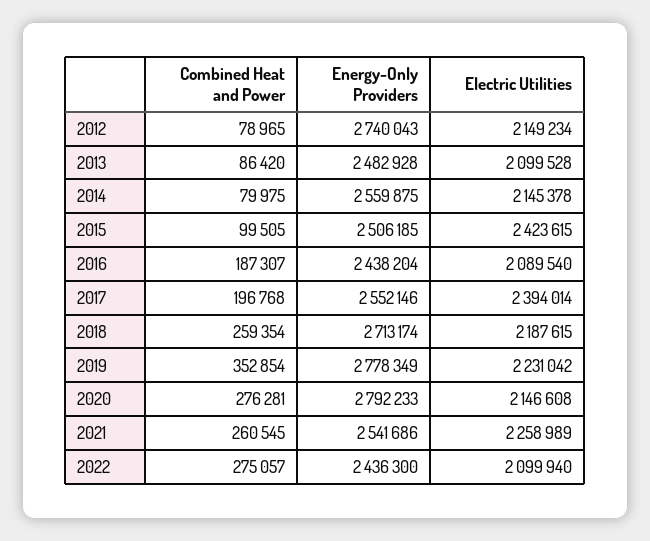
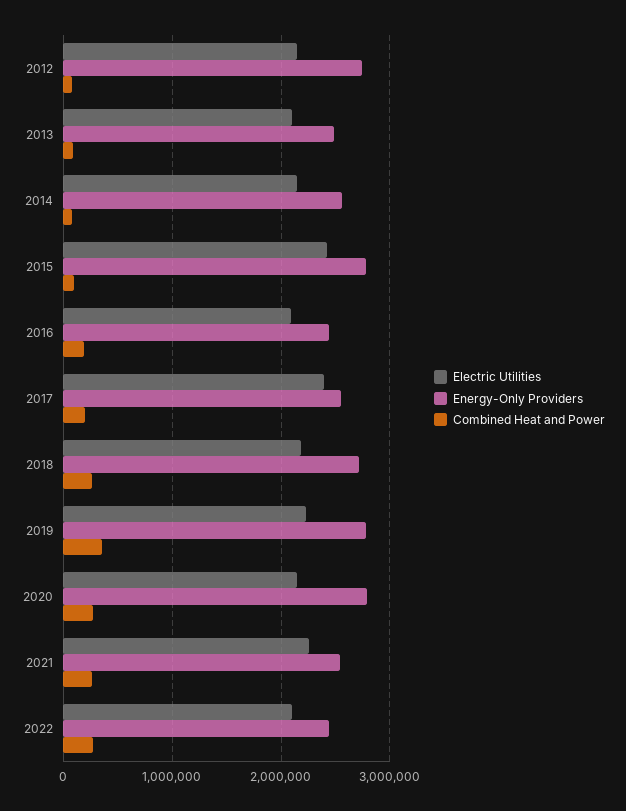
  {
    "Combined Heat and Power": {
      "2012": 78965,
      "2013": 86420,
      "2014": 79975,
      "2015": 99505,
      "2016": 187307,
      "2017": 196768,
      "2018": 259354,
      "2019": 352854,
      "2020": 276281,
      "2021": 260545,
      "2022": 275057
    },
    "Energy-Only Providers": {
      "2012": 2740043,
      "2013": 2482928,
      "2014": 2559875,
-     "2015": 2506185,
+     "2015": 2800000,
      "2016": 2438204,
      "2017": 2552146,
      "2018": 2713174,
      "2019": 2778349,
      "2020": 2792233,
      "2021": 2541686,
      "2022": 2436300
    },
    "Electric Utilities": {
      "2012": 2149234,
      "2013": 2099528,
      "2014": 2145378,
      "2015": 2423615,
      "2016": 2089540,
      "2017": 2394014,
      "2018": 2187615,
      "2019": 2231042,
      "2020": 2146608,
      "2021": 2258989,
      "2022": 2099940
    }
  }

